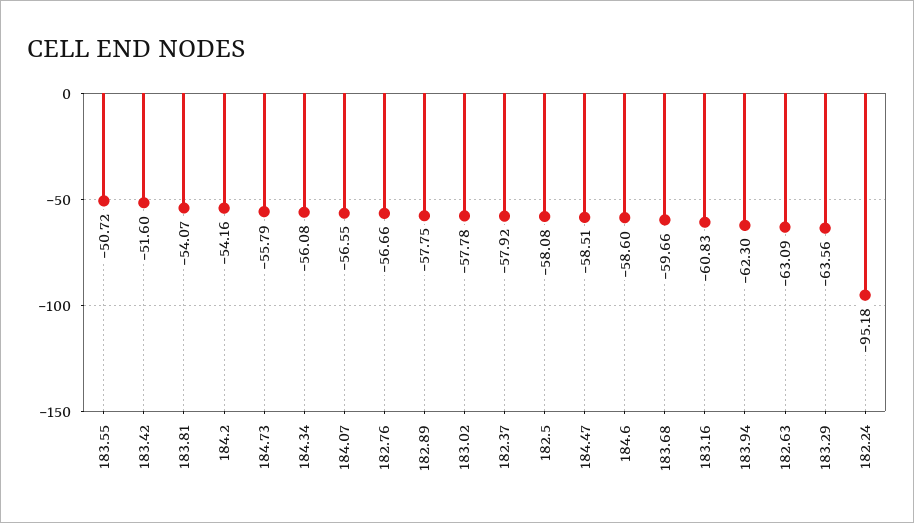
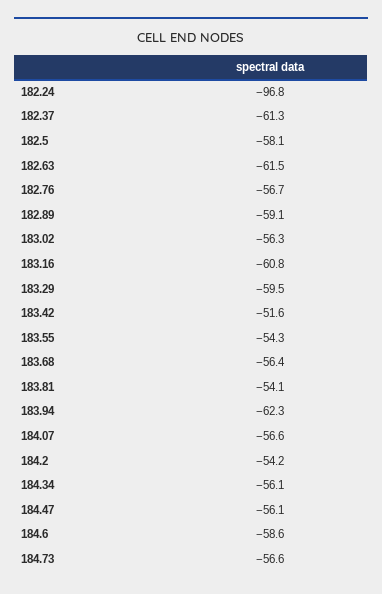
  {
-   "183.55": -50.72,
+   "183.55": -54.3,
    "183.42": -51.6,
    "183.81": -54.07,
    "184.2": -54.16,
-   "184.73": -55.79,
+   "184.73": -56.6,
    "184.34": -56.08,
    "184.07": -56.55,
    "182.76": -56.66,
-   "182.89": -57.75,
+   "182.89": -59.1,
-   "183.02": -57.78,
+   "183.02": -56.3,
-   "182.37": -57.92,
+   "182.37": -61.3,
    "182.5": -58.08,
-   "184.47": -58.51,
+   "184.47": -56.1,
    "184.6": -58.6,
-   "183.68": -59.66,
+   "183.68": -56.4,
    "183.16": -60.83,
    "183.94": -62.3,
-   "182.63": -63.09,
+   "182.63": -61.5,
-   "183.29": -63.56,
+   "183.29": -59.5,
-   "182.24": -95.18
+   "182.24": -96.8
  }

